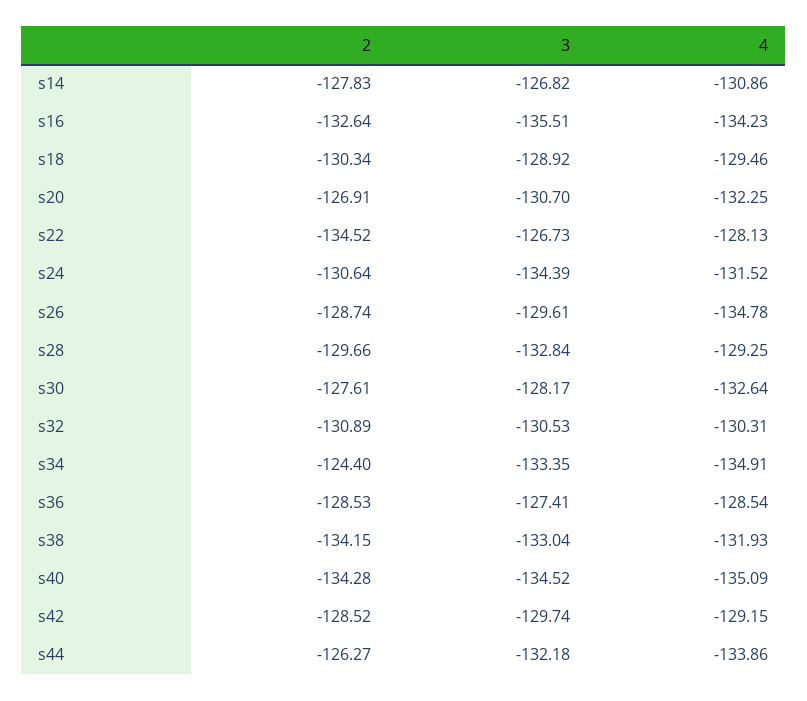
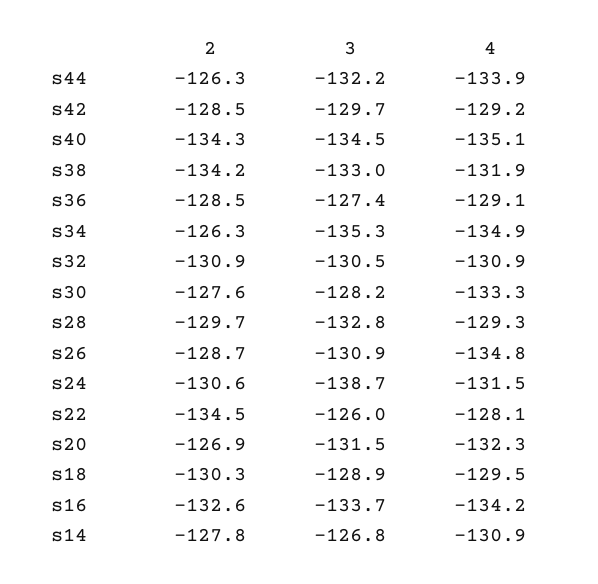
  {
    "2": {
      "s14": -127.83,
      "s16": -132.64,
      "s18": -130.34,
      "s20": -126.91,
      "s22": -134.52,
      "s24": -130.64,
      "s26": -128.74,
      "s28": -129.66,
      "s30": -127.61,
      "s32": -130.89,
-     "s34": -124.4,
+     "s34": -126.3,
      "s36": -128.53,
      "s38": -134.15,
      "s40": -134.28,
      "s42": -128.52,
      "s44": -126.27
    },
    "3": {
      "s14": -126.82,
-     "s16": -135.51,
+     "s16": -133.7,
      "s18": -128.92,
-     "s20": -130.7,
+     "s20": -131.5,
-     "s22": -126.73,
+     "s22": -126,
-     "s24": -134.39,
+     "s24": -138.7,
-     "s26": -129.61,
+     "s26": -130.9,
      "s28": -132.84,
      "s30": -128.17,
      "s32": -130.53,
-     "s34": -133.35,
+     "s34": -135.3,
      "s36": -127.41,
      "s38": -133.04,
      "s40": -134.52,
      "s42": -129.74,
      "s44": -132.18
    },
    "4": {
      "s14": -130.86,
      "s16": -134.23,
      "s18": -129.46,
      "s20": -132.25,
      "s22": -128.13,
      "s24": -131.52,
      "s26": -134.78,
      "s28": -129.25,
-     "s30": -132.64,
+     "s30": -133.3,
-     "s32": -130.31,
+     "s32": -130.9,
      "s34": -134.91,
-     "s36": -128.54,
+     "s36": -129.1,
      "s38": -131.93,
      "s40": -135.09,
      "s42": -129.15,
      "s44": -133.86
    }
  }

